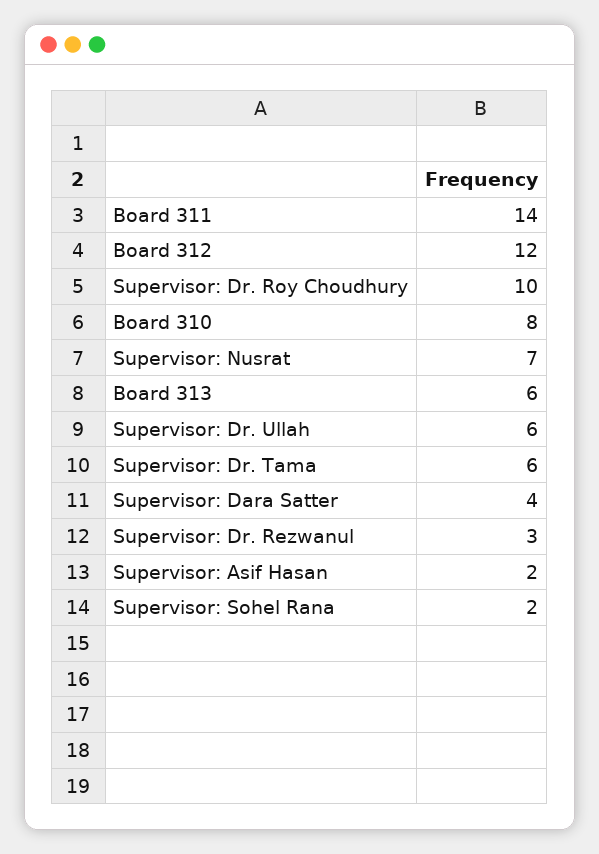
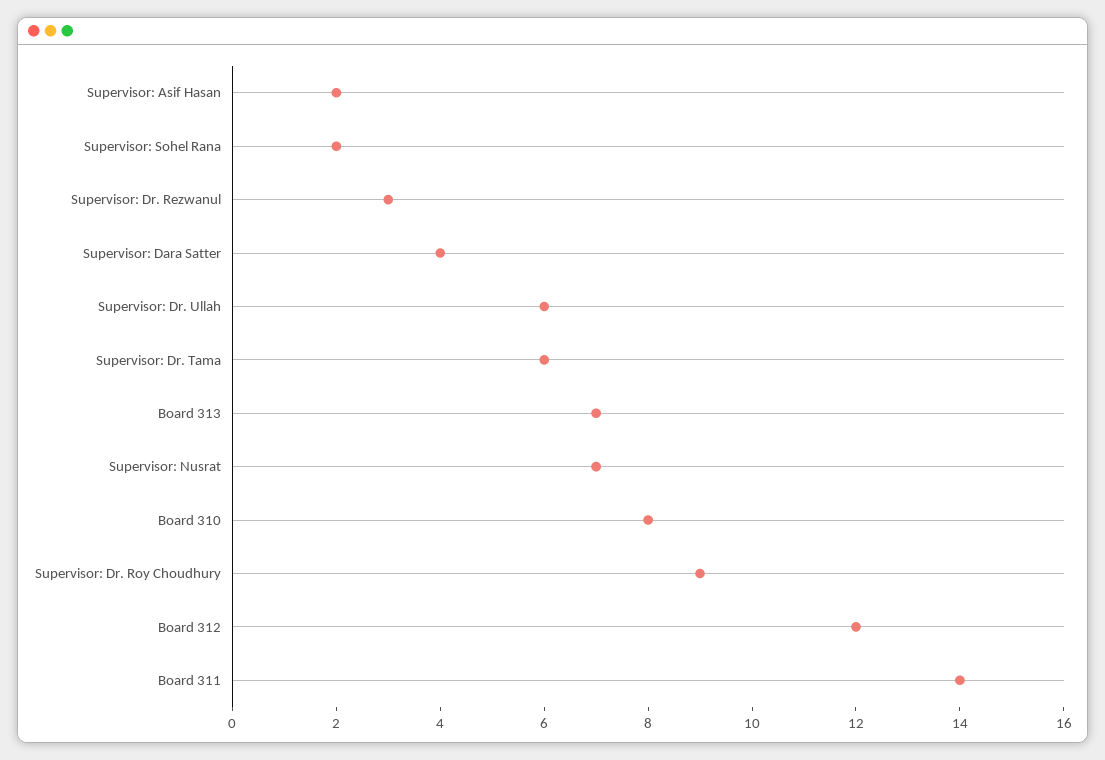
  {
    "Board 311": 14,
    "Board 312": 12,
-   "Supervisor: Dr. Roy Choudhury": 10,
+   "Supervisor: Dr. Roy Choudhury": 9,
    "Board 310": 8,
    "Supervisor: Nusrat": 7,
-   "Board 313": 6,
+   "Board 313": 7,
    "Supervisor: Dr. Ullah": 6,
    "Supervisor: Dr. Tama": 6,
    "Supervisor: Dara Satter": 4,
    "Supervisor: Dr. Rezwanul": 3,
    "Supervisor: Asif Hasan": 2,
    "Supervisor: Sohel Rana": 2
  }

